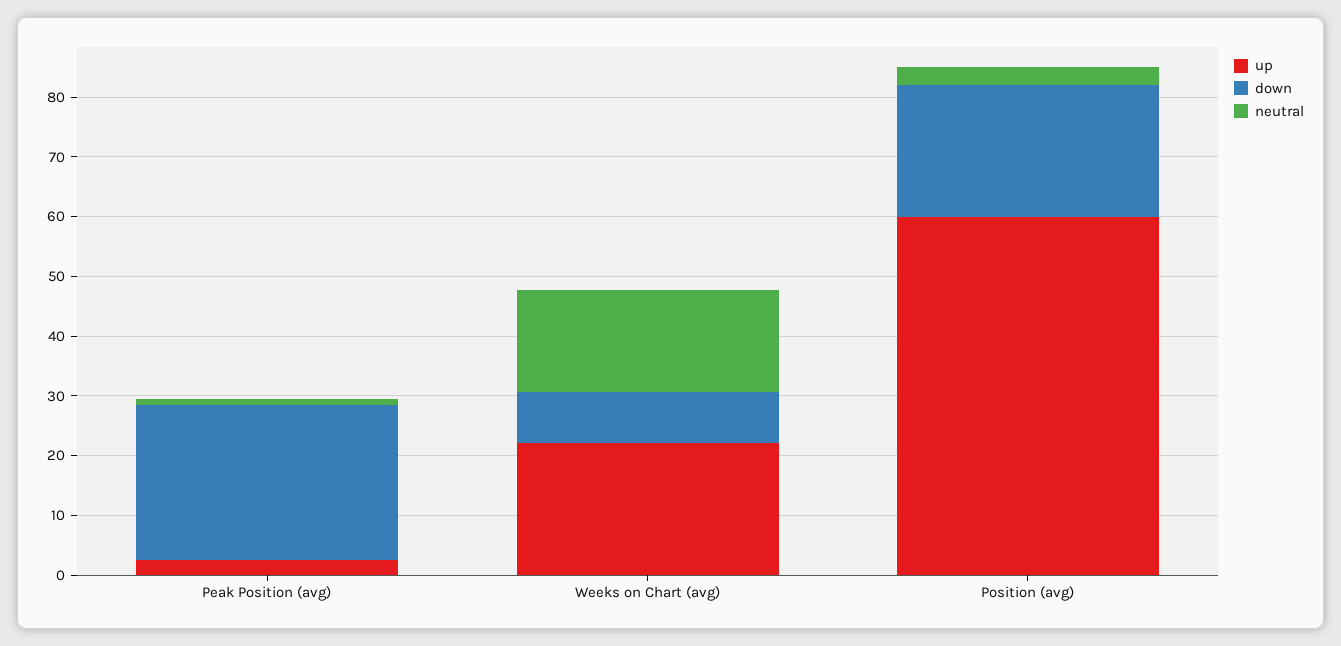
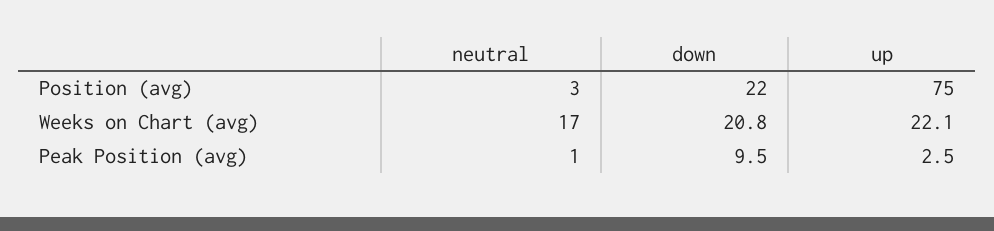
  {
    "up": {
      "Peak Position (avg)": 2.5,
      "Weeks on Chart (avg)": 22.1,
-     "Position (avg)": 60
+     "Position (avg)": 75
    },
    "down": {
-     "Peak Position (avg)": 26,
+     "Peak Position (avg)": 9.5,
-     "Weeks on Chart (avg)": 8,
+     "Weeks on Chart (avg)": 20.8,
      "Position (avg)": 22
    },
    "neutral": {
      "Peak Position (avg)": 1,
      "Weeks on Chart (avg)": 17,
      "Position (avg)": 3
    }
  }

